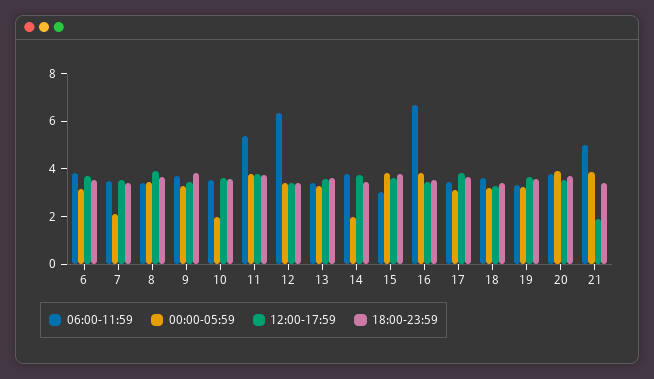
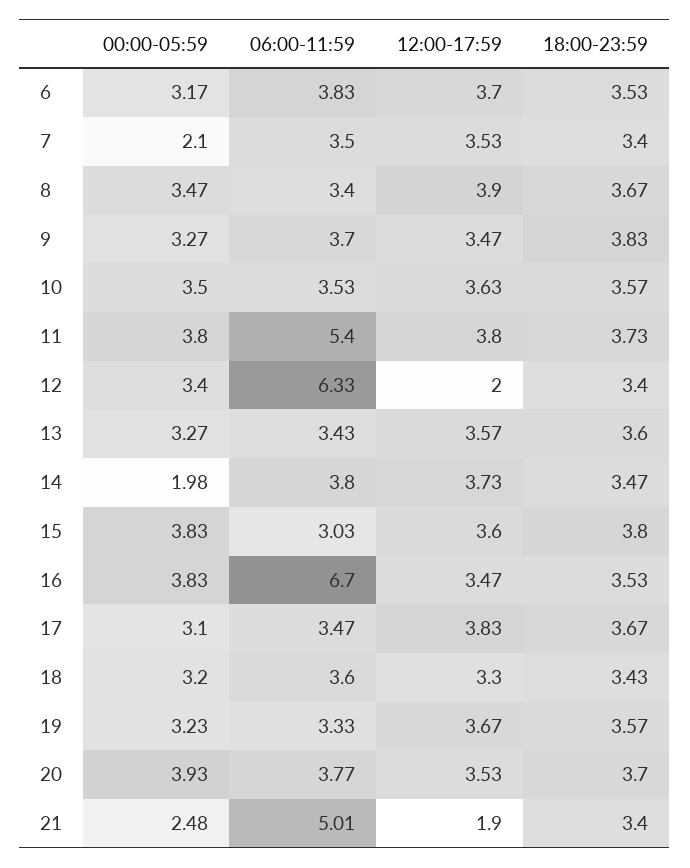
  {
    "06:00-11:59": {
      "6": 3.83,
      "7": 3.5,
      "8": 3.4,
      "9": 3.7,
      "10": 3.53,
      "11": 5.4,
      "12": 6.33,
      "13": 3.43,
      "14": 3.8,
      "15": 3.03,
      "16": 6.7,
      "17": 3.47,
      "18": 3.6,
      "19": 3.33,
      "20": 3.77,
      "21": 5.01
    },
    "00:00-05:59": {
      "6": 3.17,
      "7": 2.1,
      "8": 3.47,
      "9": 3.27,
-     "10": 2,
+     "10": 3.5,
      "11": 3.8,
      "12": 3.4,
      "13": 3.27,
      "14": 1.98,
      "15": 3.83,
      "16": 3.83,
      "17": 3.1,
      "18": 3.2,
      "19": 3.23,
      "20": 3.93,
-     "21": 4
+     "21": 2.48
    },
    "12:00-17:59": {
      "6": 3.7,
      "7": 3.53,
      "8": 3.9,
      "9": 3.47,
      "10": 3.63,
      "11": 3.8,
-     "12": 3.5,
+     "12": 2,
      "13": 3.57,
      "14": 3.73,
      "15": 3.6,
      "16": 3.47,
      "17": 3.83,
      "18": 3.3,
      "19": 3.67,
      "20": 3.53,
      "21": 1.9
    },
    "18:00-23:59": {
      "6": 3.53,
      "7": 3.4,
      "8": 3.67,
      "9": 3.83,
      "10": 3.57,
      "11": 3.73,
      "12": 3.4,
      "13": 3.6,
      "14": 3.47,
      "15": 3.8,
      "16": 3.53,
      "17": 3.67,
      "18": 3.43,
      "19": 3.57,
      "20": 3.7,
      "21": 3.4
    }
  }

